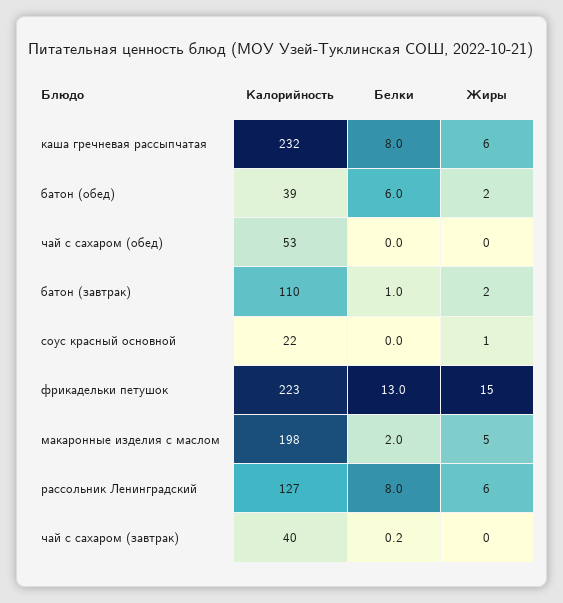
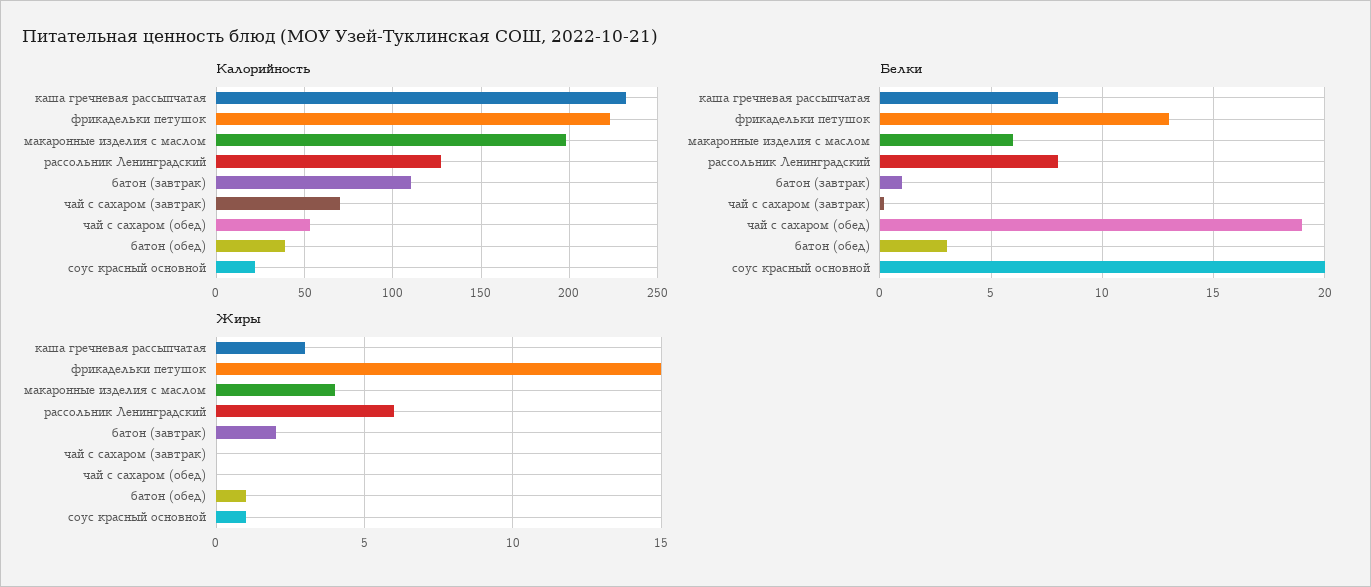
  {
    "Калорийность": {
      "каша гречневая рассыпчатая": 232,
      "батон (обед)": 39,
      "чай с сахаром (обед)": 53,
      "батон (завтрак)": 110,
      "соус красный основной": 22,
      "фрикадельки петушок": 223,
      "макаронные изделия с маслом": 198,
      "рассольник Ленинградский": 127,
-     "чай с сахаром (завтрак)": 40
+     "чай с сахаром (завтрак)": 70
    },
    "Белки": {
      "каша гречневая рассыпчатая": 8,
-     "батон (обед)": 6,
+     "батон (обед)": 3,
-     "чай с сахаром (обед)": 0,
+     "чай с сахаром (обед)": 19,
      "батон (завтрак)": 1,
-     "соус красный основной": 0,
+     "соус красный основной": 20,
      "фрикадельки петушок": 13,
-     "макаронные изделия с маслом": 2,
+     "макаронные изделия с маслом": 6,
      "рассольник Ленинградский": 8,
      "чай с сахаром (завтрак)": 0.2
    },
    "Жиры": {
-     "каша гречневая рассыпчатая": 6,
+     "каша гречневая рассыпчатая": 3,
-     "батон (обед)": 2,
+     "батон (обед)": 1,
      "чай с сахаром (обед)": 0,
      "батон (завтрак)": 2,
      "соус красный основной": 1,
      "фрикадельки петушок": 15,
-     "макаронные изделия с маслом": 5,
+     "макаронные изделия с маслом": 4,
      "рассольник Ленинградский": 6,
      "чай с сахаром (завтрак)": 0
    }
  }

